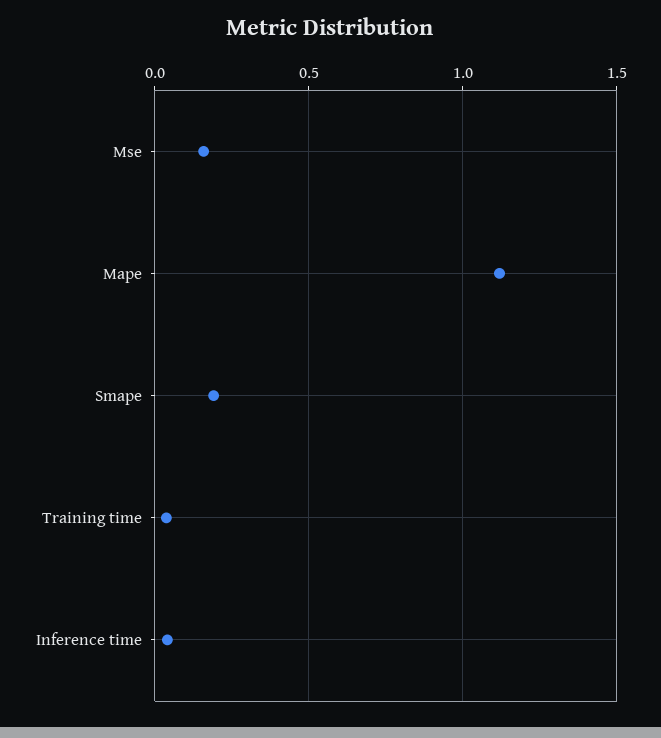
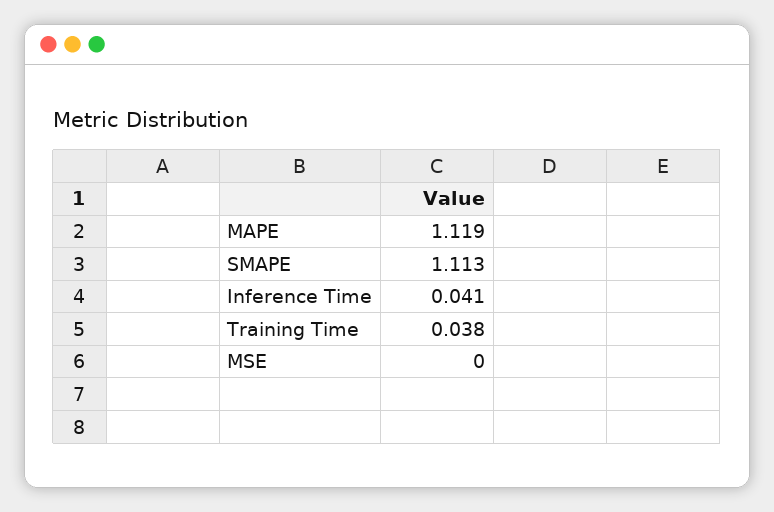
  {
-   "Mse": 0.15,
+   "Mse": 0,
    "Mape": 1.119,
-   "Smape": 0.2,
+   "Smape": 1.113,
    "Training time": 0.038,
    "Inference time": 0.041
  }

